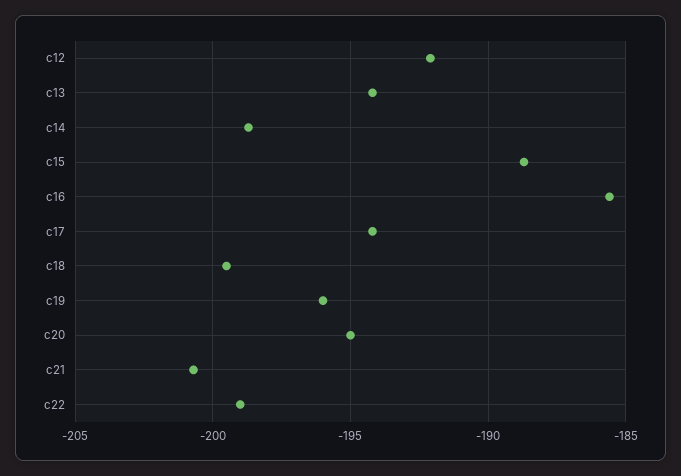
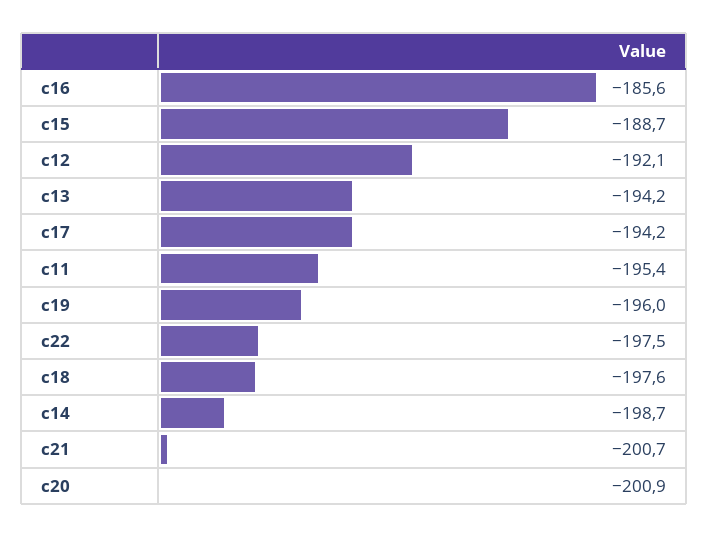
  {
    "c12": -192.1,
    "c13": -194.2,
    "c14": -198.7,
    "c15": -188.7,
    "c16": -185.6,
    "c17": -194.2,
-   "c18": -199.5,
+   "c18": -197.6,
    "c19": -196,
-   "c20": -195,
+   "c20": -200.9,
    "c21": -200.7,
-   "c22": -199
+   "c22": -197.5,
+   "c11": -195.4
  }

